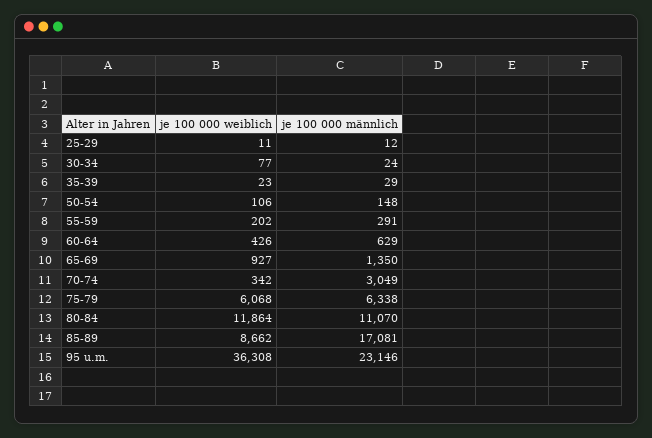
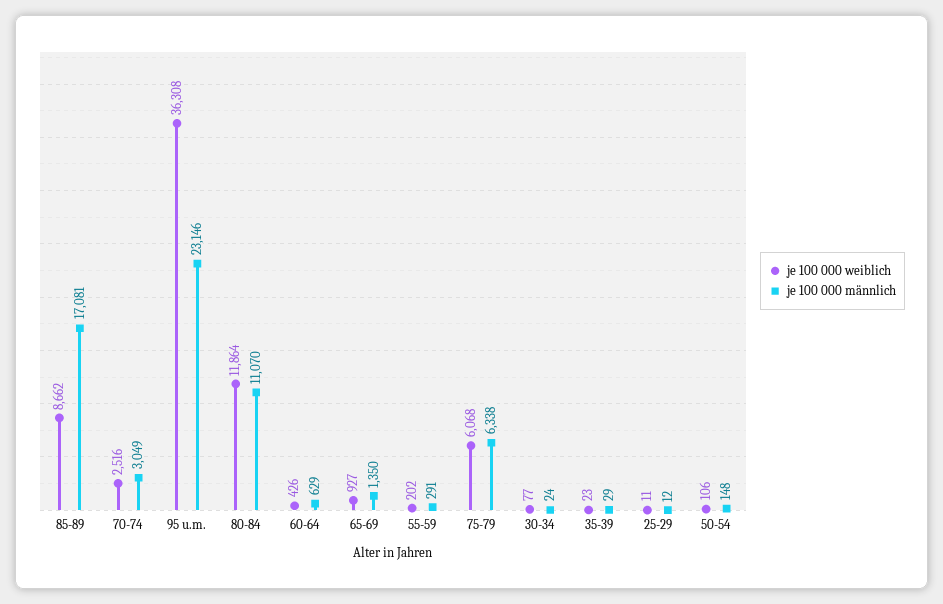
  {
    "je 100 000 weiblich": {
      "25-29": 11,
      "30-34": 77,
      "35-39": 23,
      "50-54": 106,
      "55-59": 202,
      "60-64": 426,
      "65-69": 927,
-     "70-74": 342,
+     "70-74": 2516,
      "75-79": 6068,
      "80-84": 11864,
      "85-89": 8662,
      "95 u.m.": 36308
    },
    "je 100 000 männlich": {
      "25-29": 12,
      "30-34": 24,
      "35-39": 29,
      "50-54": 148,
      "55-59": 291,
      "60-64": 629,
      "65-69": 1350,
      "70-74": 3049,
      "75-79": 6338,
      "80-84": 11070,
      "85-89": 17081,
      "95 u.m.": 23146
    }
  }

